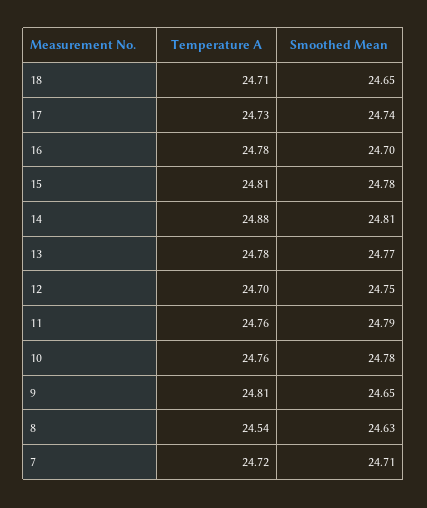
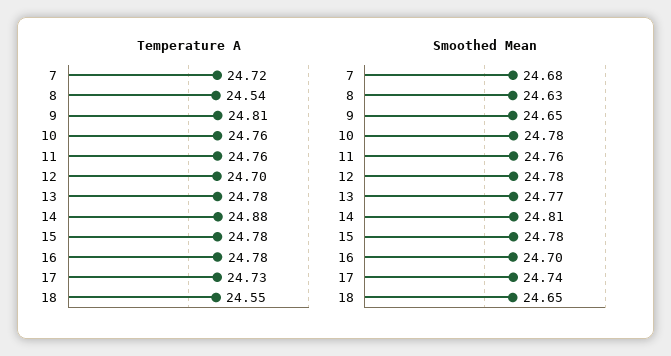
  {
    "Temperature A": {
-     "18": 24.71,
+     "18": 24.55,
      "17": 24.73,
      "16": 24.78,
-     "15": 24.81,
+     "15": 24.78,
      "14": 24.88,
      "13": 24.78,
      "12": 24.7,
      "11": 24.76,
      "10": 24.76,
      "9": 24.81,
      "8": 24.54,
      "7": 24.72
    },
    "Smoothed Mean": {
      "18": 24.65,
      "17": 24.74,
      "16": 24.7,
      "15": 24.78,
      "14": 24.81,
      "13": 24.77,
-     "12": 24.75,
+     "12": 24.78,
-     "11": 24.79,
+     "11": 24.76,
      "10": 24.78,
      "9": 24.65,
      "8": 24.63,
-     "7": 24.71
+     "7": 24.68
    }
  }

